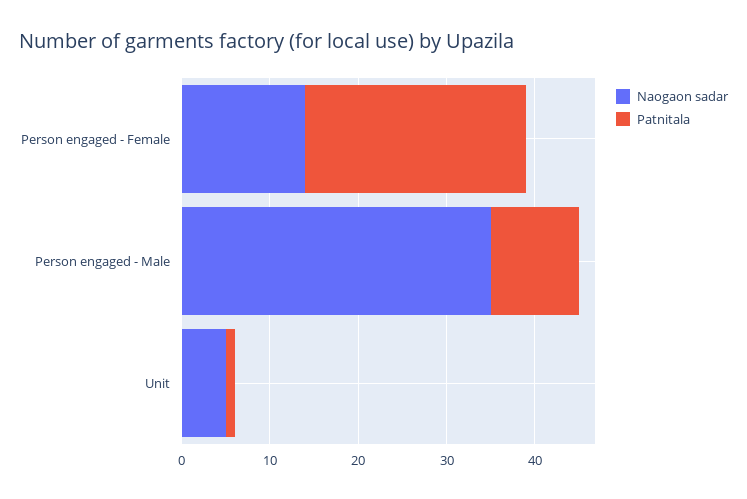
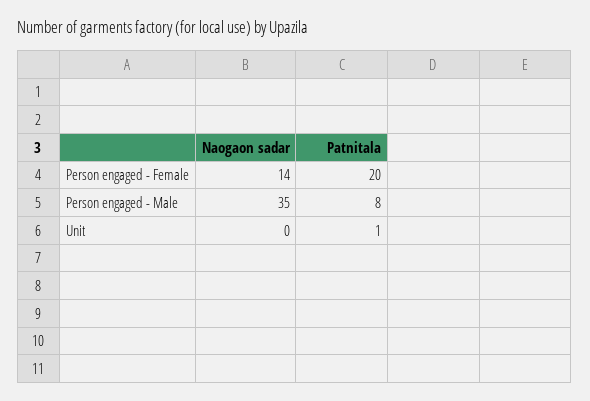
  {
    "Naogaon sadar": {
      "Person engaged - Female": 14,
      "Person engaged - Male": 35,
-     "Unit": 5
+     "Unit": 0
    },
    "Patnitala": {
-     "Person engaged - Female": 25,
+     "Person engaged - Female": 20,
-     "Person engaged - Male": 10,
+     "Person engaged - Male": 8,
      "Unit": 1
    }
  }

